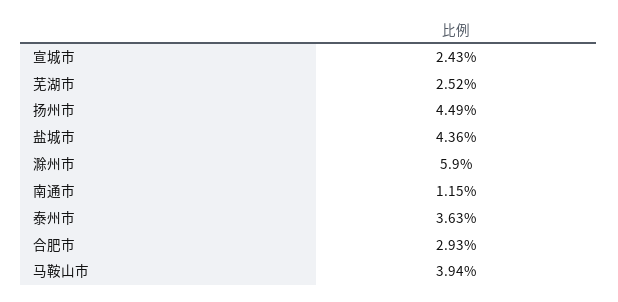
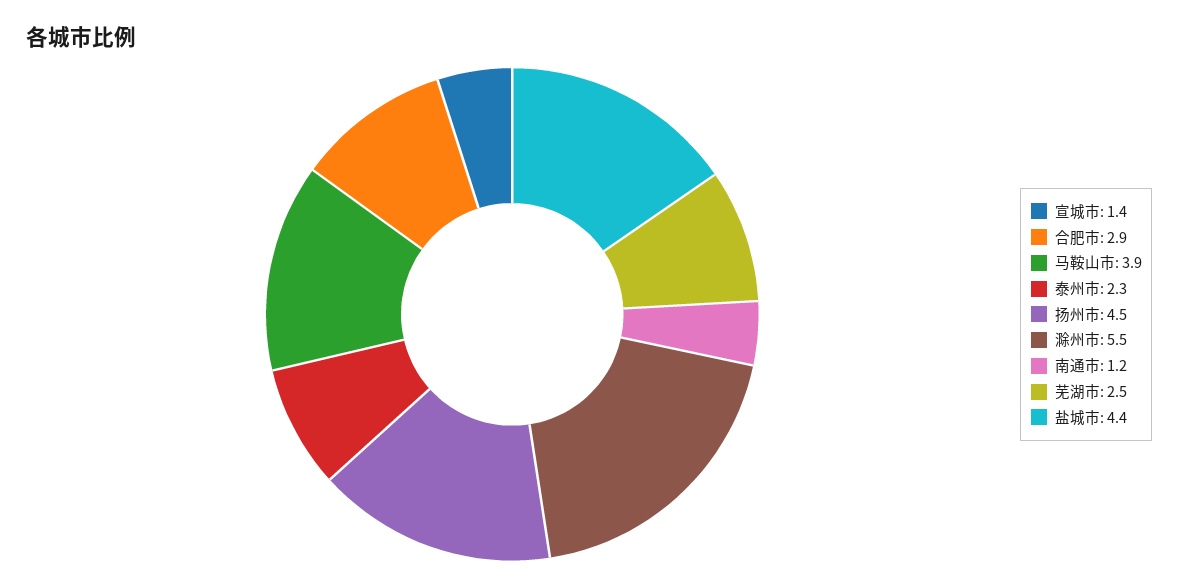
  {
-   "宣城市": 2.43,
+   "宣城市": 1.4,
    "芜湖市": 2.52,
    "扬州市": 4.49,
    "盐城市": 4.36,
-   "滁州市": 5.9,
+   "滁州市": 5.5,
    "南通市": 1.15,
-   "泰州市": 3.63,
+   "泰州市": 2.3,
    "合肥市": 2.93,
    "马鞍山市": 3.94
  }

